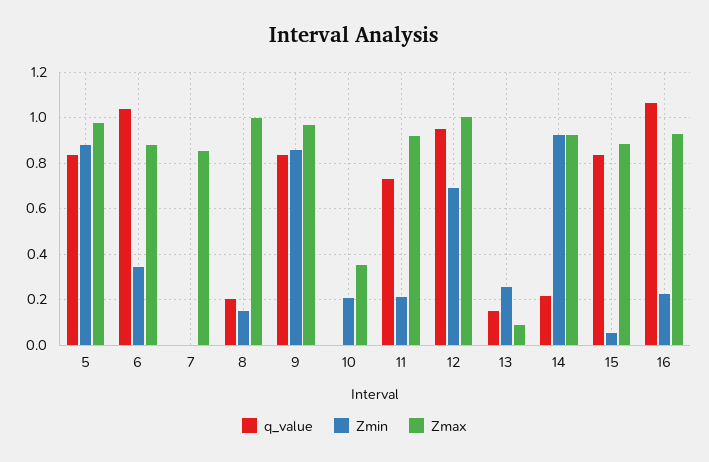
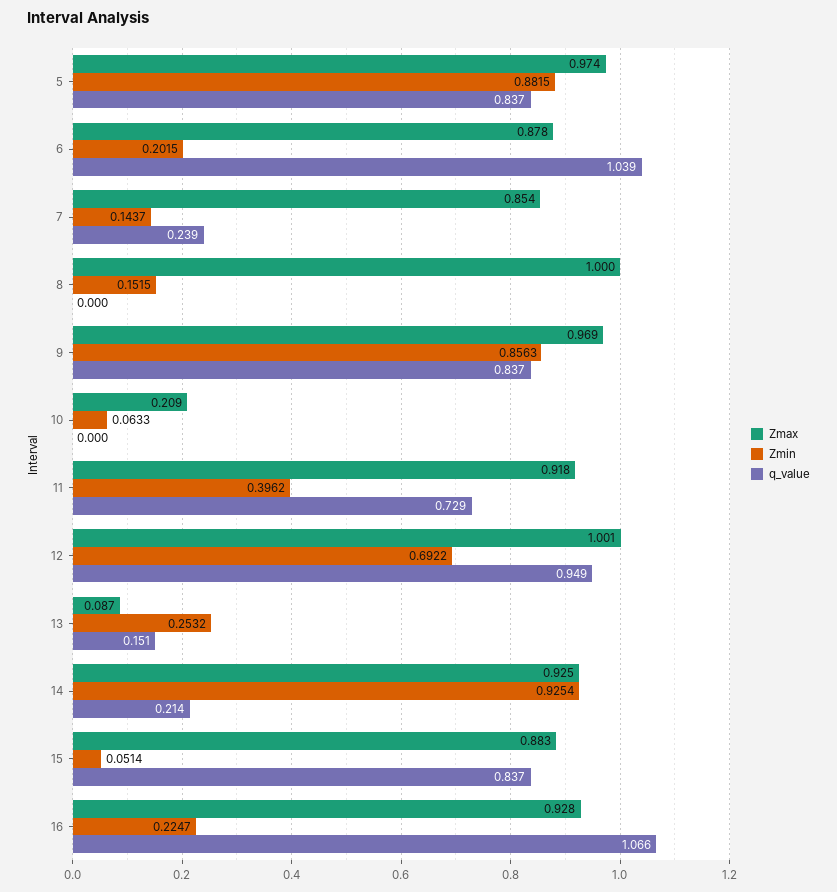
  {
    "q_value": {
      "5": 0.837,
      "6": 1.039,
-     "7": 0,
+     "7": 0.239,
-     "8": 0.2,
+     "8": 0,
      "9": 0.837,
      "10": 0,
      "11": 0.729,
      "12": 0.949,
      "13": 0.151,
      "14": 0.214,
      "15": 0.837,
      "16": 1.066
    },
    "Zmin": {
      "5": 0.8815,
-     "6": 0.35,
+     "6": 0.2015,
-     "7": 0,
+     "7": 0.1437,
      "8": 0.1515,
      "9": 0.8563,
-     "10": 0.2,
+     "10": 0.0633,
-     "11": 0.2,
+     "11": 0.3962,
      "12": 0.6922,
      "13": 0.2532,
      "14": 0.9254,
      "15": 0.0514,
      "16": 0.2247
    },
    "Zmax": {
      "5": 0.974,
      "6": 0.878,
      "7": 0.854,
      "8": 1,
      "9": 0.969,
-     "10": 0.35,
+     "10": 0.209,
      "11": 0.918,
      "12": 1.001,
      "13": 0.087,
      "14": 0.925,
      "15": 0.883,
      "16": 0.928
    }
  }

